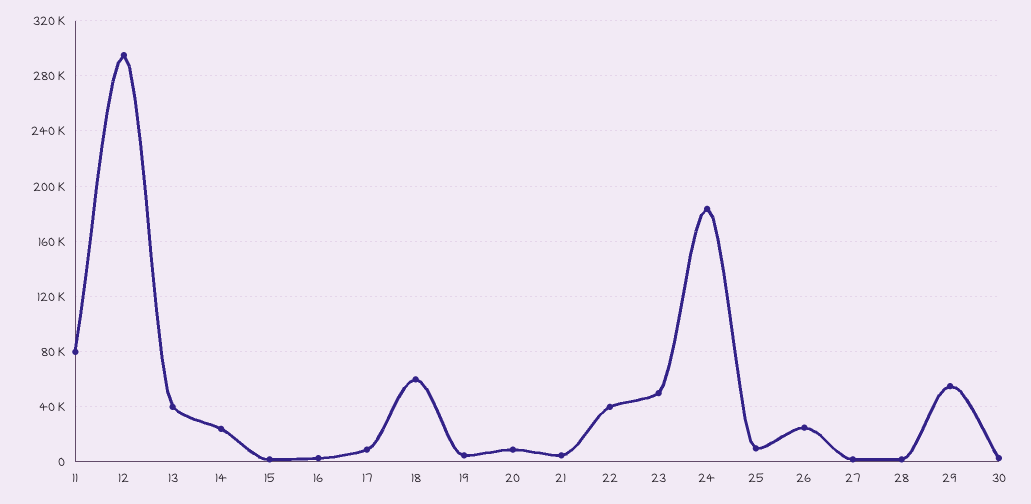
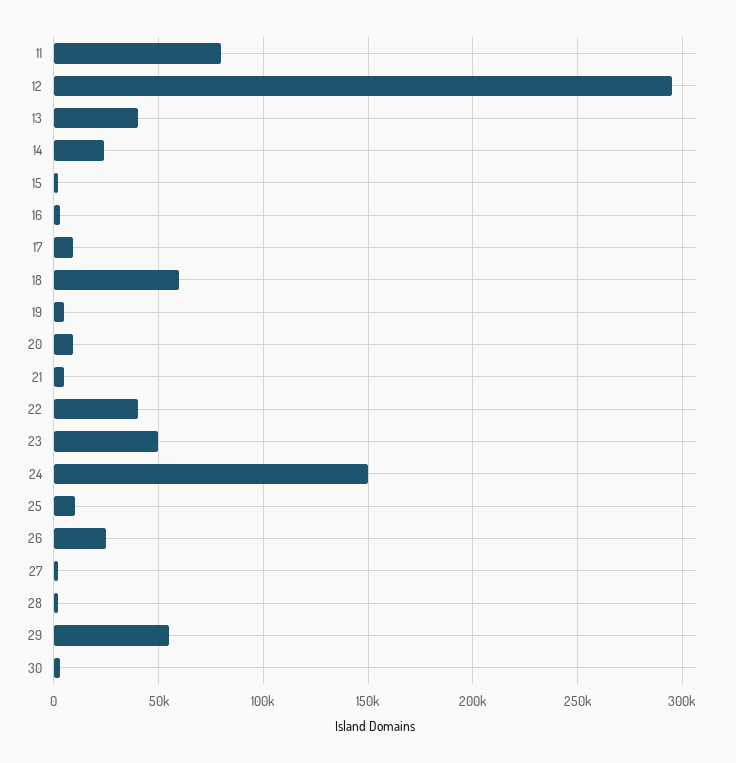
  {
    "11": 80000,
    "12": 295000,
    "13": 40000,
    "14": 25000,
    "15": 0,
    "16": 5000,
    "17": 10000,
    "18": 60000,
    "19": 5000,
    "20": 10000,
    "21": 5000,
    "22": 40000,
    "23": 50000,
-   "24": 185000,
+   "24": 150000,
    "25": 10000,
    "26": 25000,
    "27": 0,
    "28": 0,
    "29": 55000,
    "30": 5000
  }

